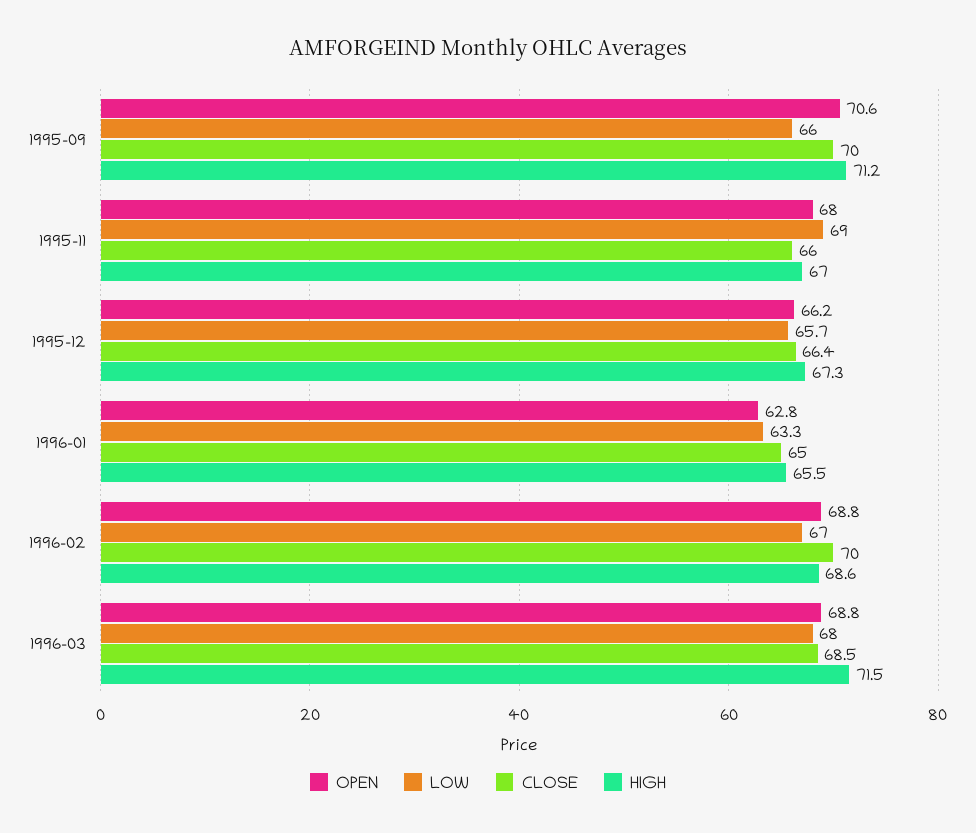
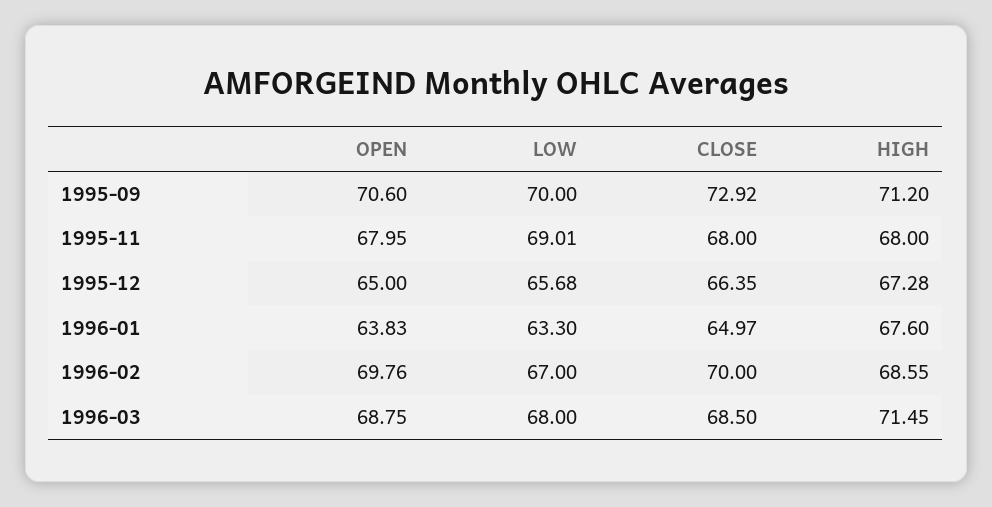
  {
    "OPEN": {
      "1995-09": 70.6,
      "1995-11": 67.95,
-     "1995-12": 66.2,
+     "1995-12": 65,
-     "1996-01": 62.8,
+     "1996-01": 63.83,
-     "1996-02": 68.8,
+     "1996-02": 69.76,
      "1996-03": 68.75
    },
    "LOW": {
-     "1995-09": 66,
+     "1995-09": 70,
      "1995-11": 69.01,
      "1995-12": 65.68,
      "1996-01": 63.3,
      "1996-02": 67,
      "1996-03": 68
    },
    "CLOSE": {
-     "1995-09": 70,
+     "1995-09": 72.92,
-     "1995-11": 66,
+     "1995-11": 68,
      "1995-12": 66.35,
      "1996-01": 64.97,
      "1996-02": 70,
      "1996-03": 68.5
    },
    "HIGH": {
      "1995-09": 71.2,
-     "1995-11": 67,
+     "1995-11": 68,
      "1995-12": 67.28,
-     "1996-01": 65.5,
+     "1996-01": 67.6,
      "1996-02": 68.55,
      "1996-03": 71.45
    }
  }

